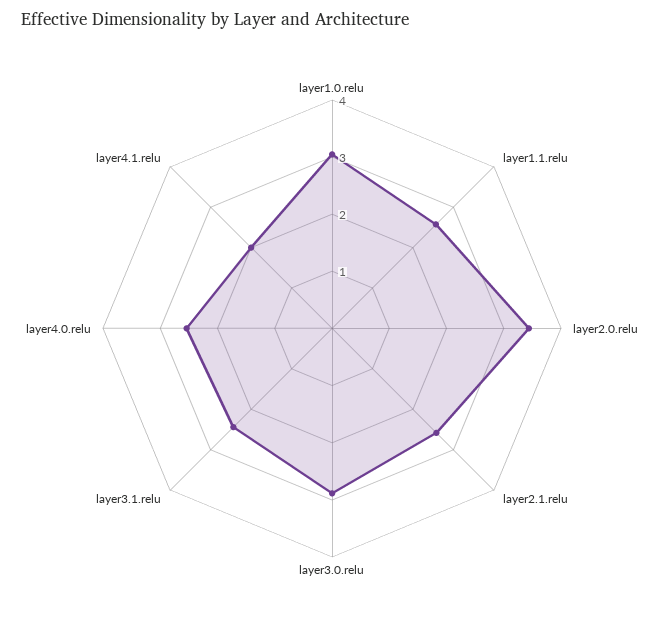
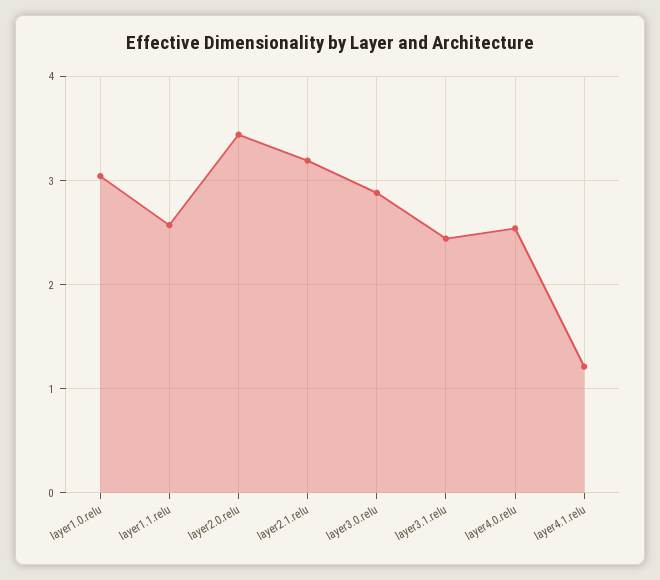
  {
    "layer1.0.relu": 3,
    "layer1.1.relu": 2.6,
    "layer2.0.relu": 3.4,
-   "layer2.1.relu": 2.6,
+   "layer2.1.relu": 3.2,
    "layer3.0.relu": 2.9,
    "layer3.1.relu": 2.4,
    "layer4.0.relu": 2.5,
-   "layer4.1.relu": 2
+   "layer4.1.relu": 1.2
  }

